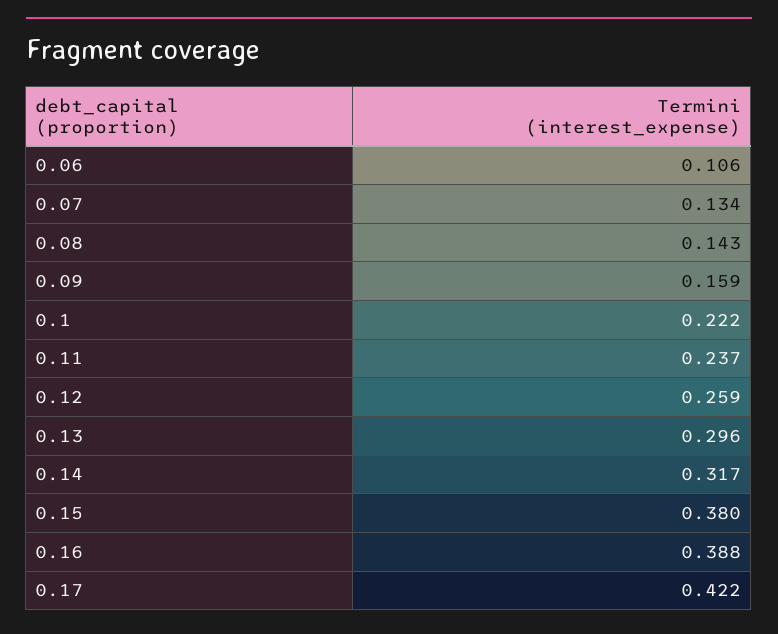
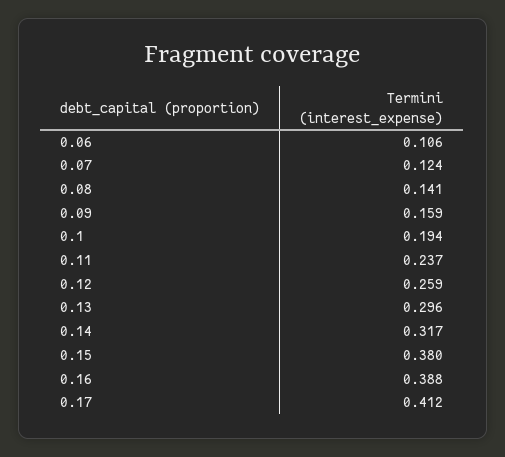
  {
    "0.06": 0.106,
-   "0.07": 0.134,
+   "0.07": 0.124,
-   "0.08": 0.143,
+   "0.08": 0.141,
    "0.09": 0.159,
-   "0.1": 0.222,
+   "0.1": 0.194,
    "0.11": 0.237,
    "0.12": 0.259,
    "0.13": 0.296,
    "0.14": 0.317,
    "0.15": 0.38,
    "0.16": 0.388,
-   "0.17": 0.422
+   "0.17": 0.412
  }

